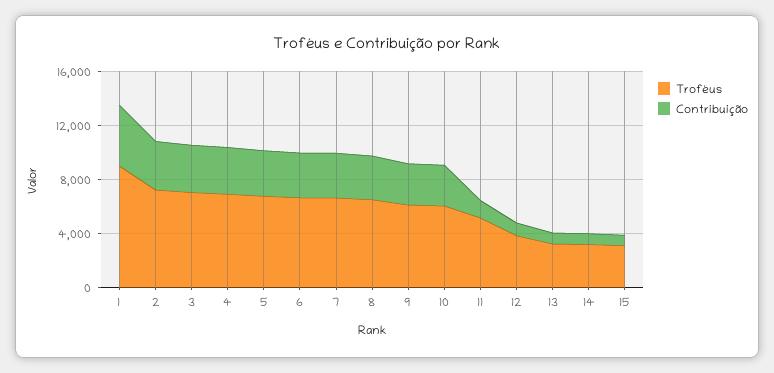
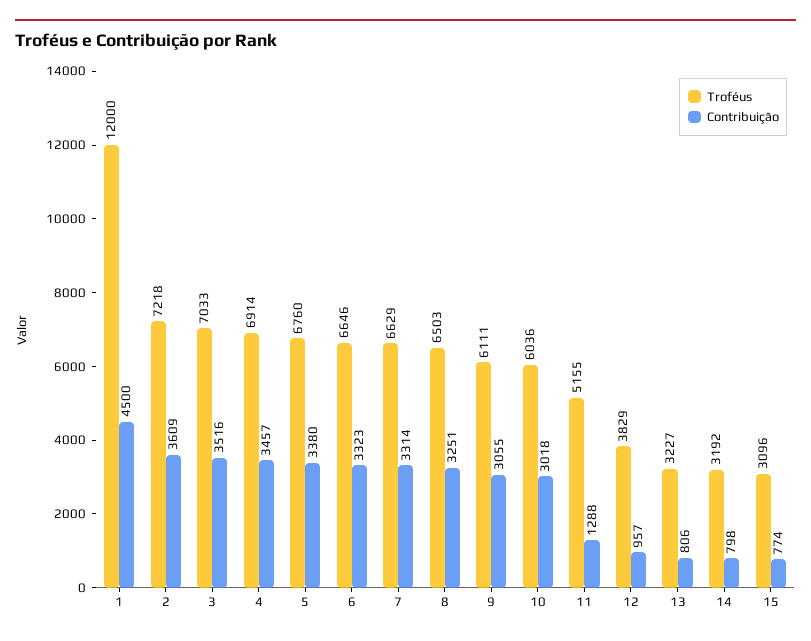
  {
    "Troféus": {
-     "1": 9000,
+     "1": 12000,
      "2": 7218,
      "3": 7033,
      "4": 6914,
      "5": 6760,
      "6": 6646,
      "7": 6629,
      "8": 6503,
      "9": 6111,
      "10": 6036,
      "11": 5155,
      "12": 3829,
      "13": 3227,
      "14": 3192,
      "15": 3096
    },
    "Contribuição": {
      "1": 4500,
      "2": 3609,
      "3": 3516,
      "4": 3457,
      "5": 3380,
      "6": 3323,
      "7": 3314,
      "8": 3251,
      "9": 3055,
      "10": 3018,
      "11": 1288,
      "12": 957,
      "13": 806,
      "14": 798,
      "15": 774
    }
  }

